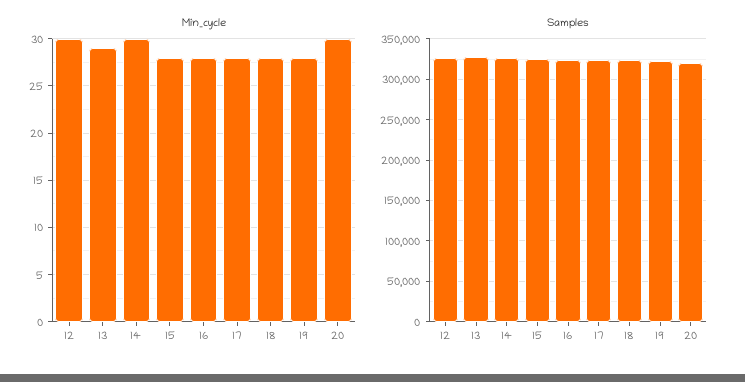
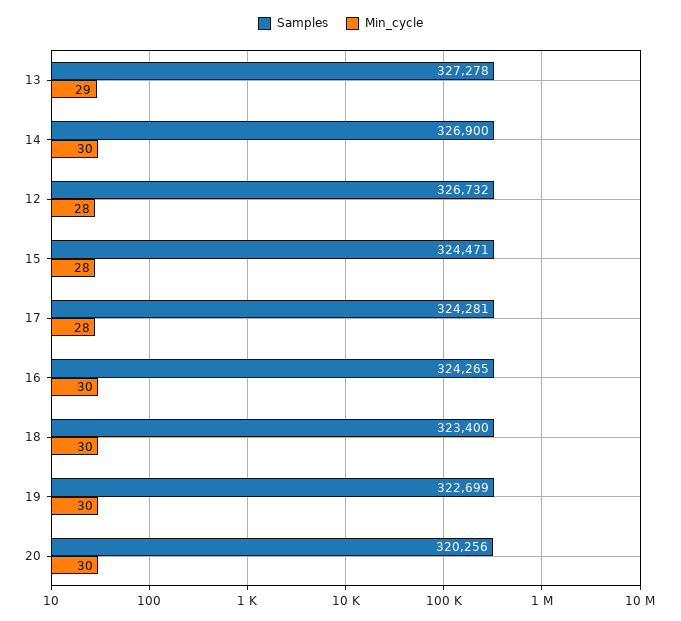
  {
    "Min_cycle": {
-     "12": 30,
+     "12": 28,
      "13": 29,
      "14": 30,
      "15": 28,
-     "16": 28,
+     "16": 30,
      "17": 28,
-     "18": 28,
+     "18": 30,
-     "19": 28,
+     "19": 30,
      "20": 30
    },
    "Samples": {
      "12": 326732,
      "13": 327278,
      "14": 326900,
      "15": 324471,
      "16": 324265,
      "17": 324281,
      "18": 323400,
      "19": 322699,
      "20": 320256
    }
  }

